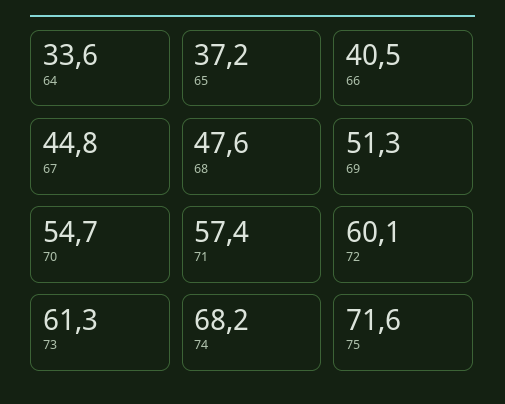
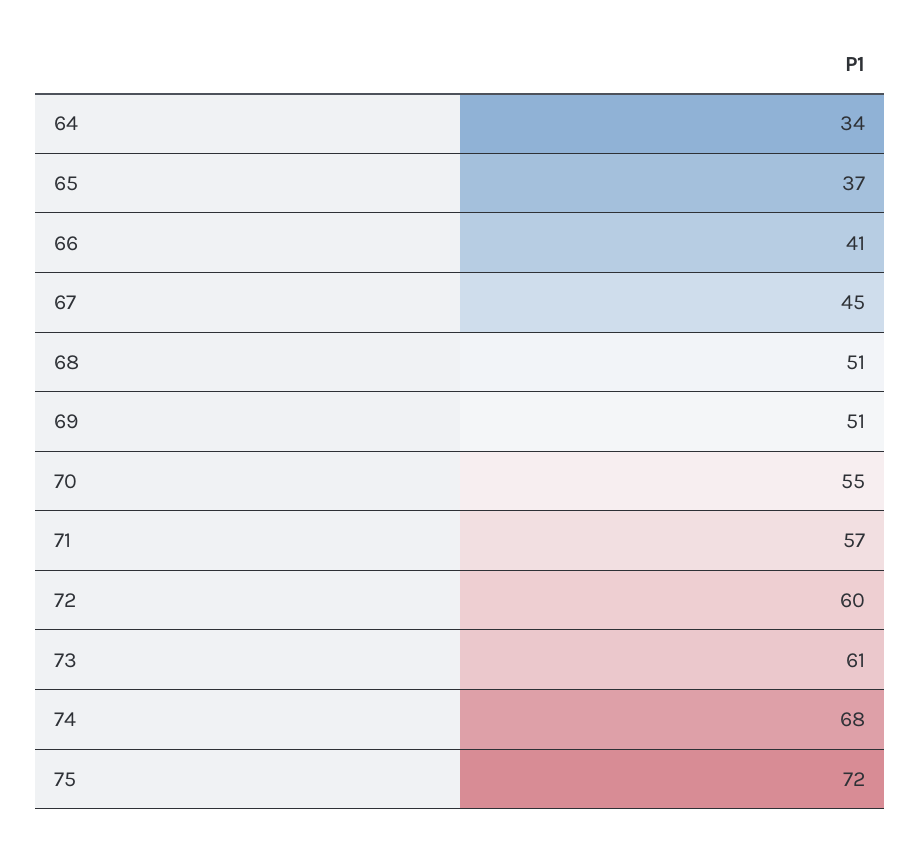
  {
    "64": 33.6,
    "65": 37.2,
    "66": 40.5,
    "67": 44.8,
-   "68": 47.6,
+   "68": 51,
    "69": 51.3,
    "70": 54.7,
    "71": 57.4,
    "72": 60.1,
    "73": 61.3,
    "74": 68.2,
    "75": 71.6
  }

